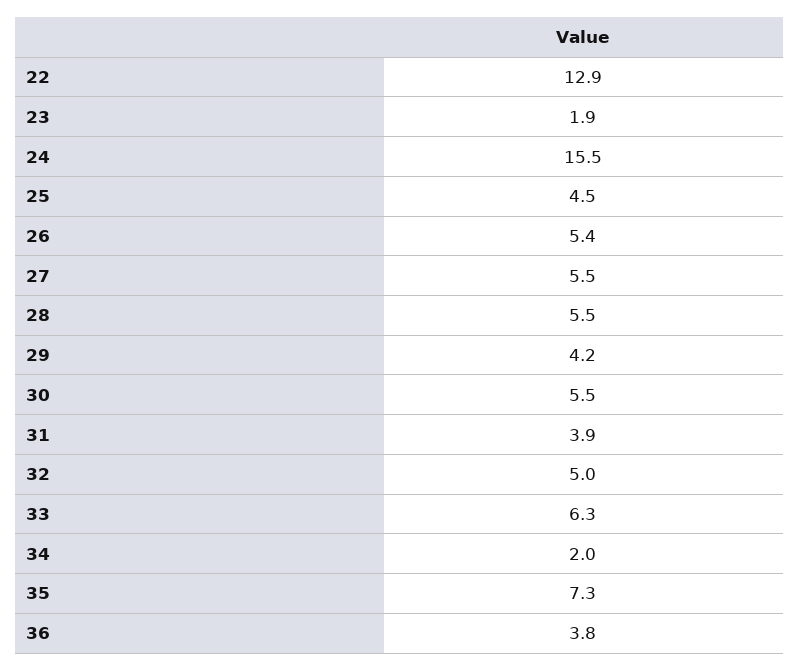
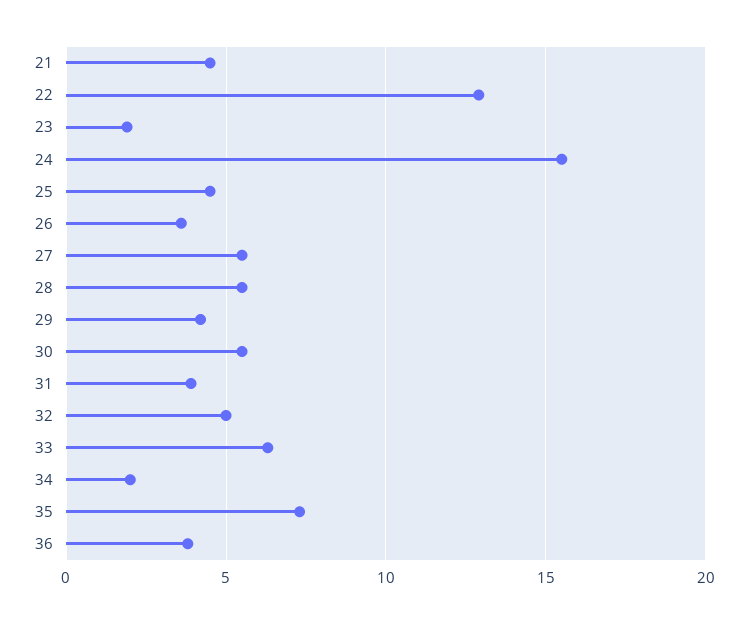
  {
    "22": 12.9,
    "23": 1.9,
    "24": 15.5,
    "25": 4.5,
-   "26": 5.4,
+   "26": 3.5,
    "27": 5.5,
    "28": 5.5,
    "29": 4.2,
    "30": 5.5,
    "31": 3.9,
    "32": 5,
    "33": 6.3,
    "34": 2,
    "35": 7.3,
-   "36": 3.8
+   "36": 3.8,
+   "21": 4.5
  }

